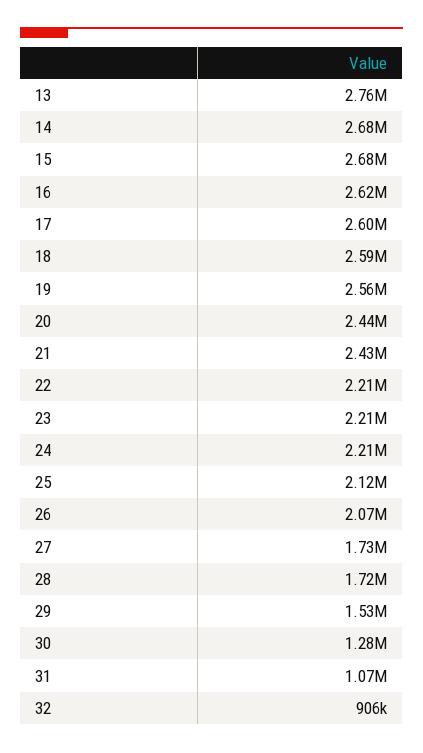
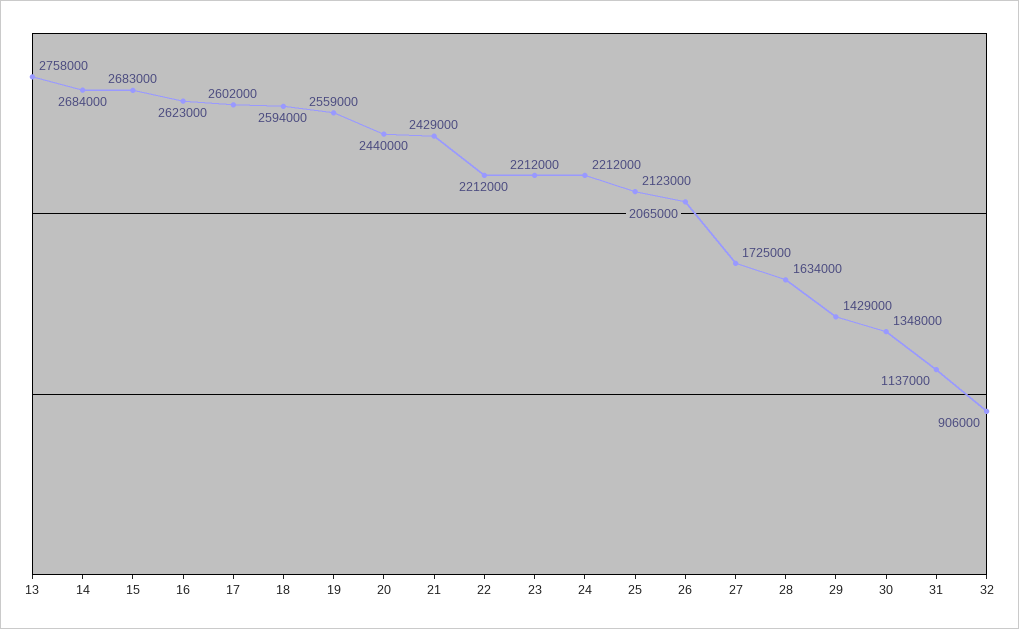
  {
    "13": 2758000,
    "14": 2684000,
    "15": 2683000,
    "16": 2623000,
    "17": 2602000,
    "18": 2594000,
    "19": 2559000,
    "20": 2440000,
    "21": 2429000,
    "22": 2212000,
    "23": 2212000,
    "24": 2212000,
    "25": 2123000,
    "26": 2065000,
    "27": 1725000,
-   "28": 1720000,
+   "28": 1634000,
-   "29": 1530000,
+   "29": 1429000,
-   "30": 1280000,
+   "30": 1348000,
-   "31": 1070000,
+   "31": 1137000,
    "32": 906000
  }

